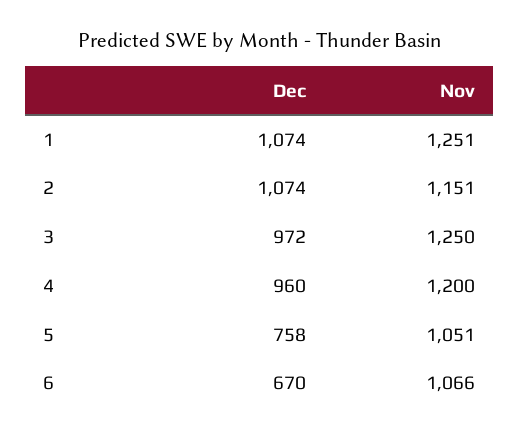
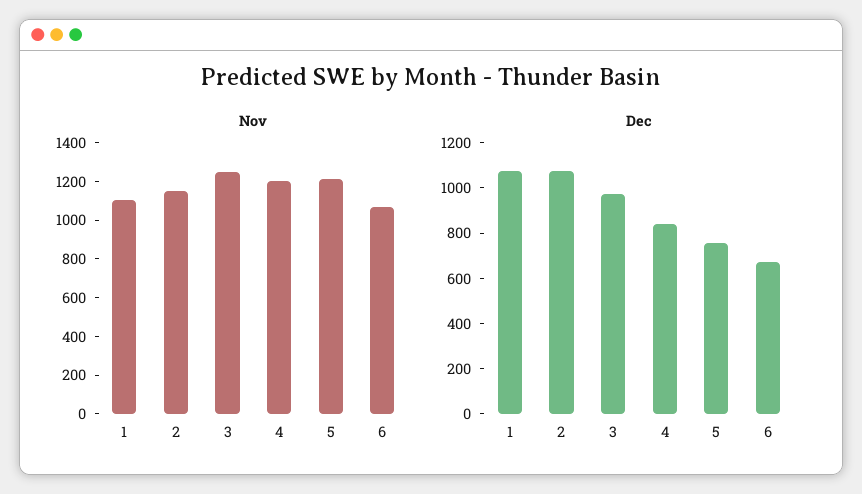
  {
    "Dec": {
      "1": 1074,
      "2": 1074,
      "3": 972,
-     "4": 960,
+     "4": 850,
      "5": 758,
      "6": 670
    },
    "Nov": {
-     "1": 1251,
+     "1": 1100,
      "2": 1151,
      "3": 1250,
      "4": 1200,
-     "5": 1051,
+     "5": 1200,
      "6": 1066
    }
  }

